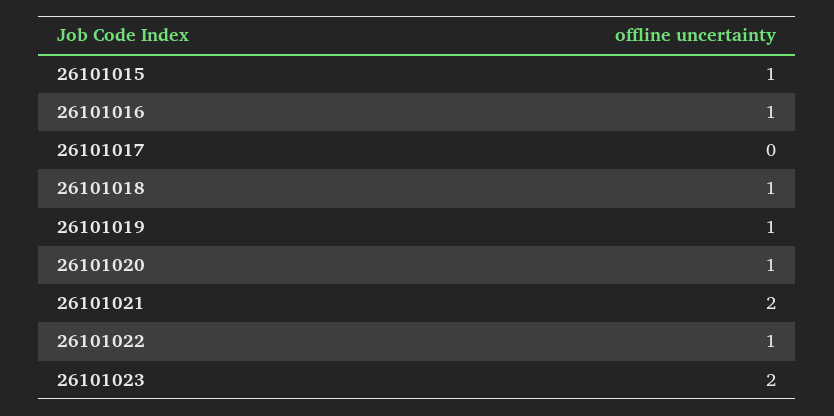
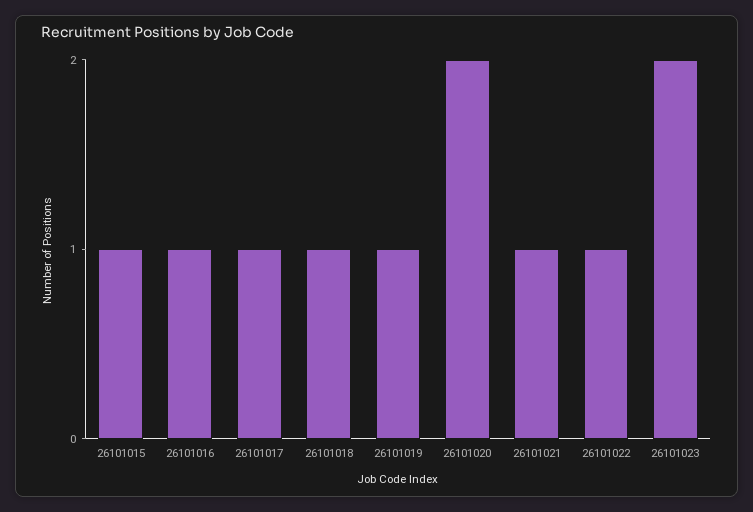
  {
    "26101015": 1,
    "26101016": 1,
-   "26101017": 0,
+   "26101017": 1,
    "26101018": 1,
    "26101019": 1,
-   "26101020": 1,
+   "26101020": 2,
-   "26101021": 2,
+   "26101021": 1,
    "26101022": 1,
    "26101023": 2
  }

